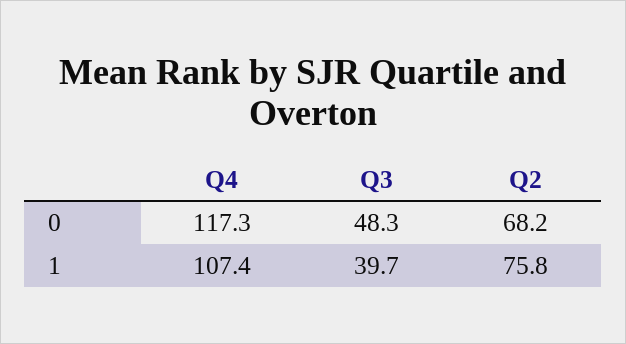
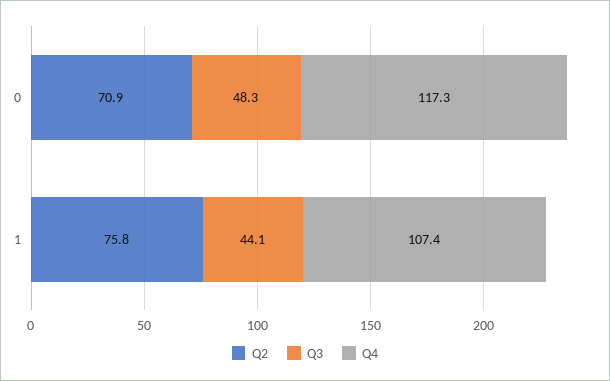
  {
    "Q4": {
      "0": 117.3,
      "1": 107.4
    },
    "Q3": {
      "0": 48.3,
-     "1": 39.7
+     "1": 44.1
    },
    "Q2": {
-     "0": 68.2,
+     "0": 70.9,
      "1": 75.8
    }
  }

